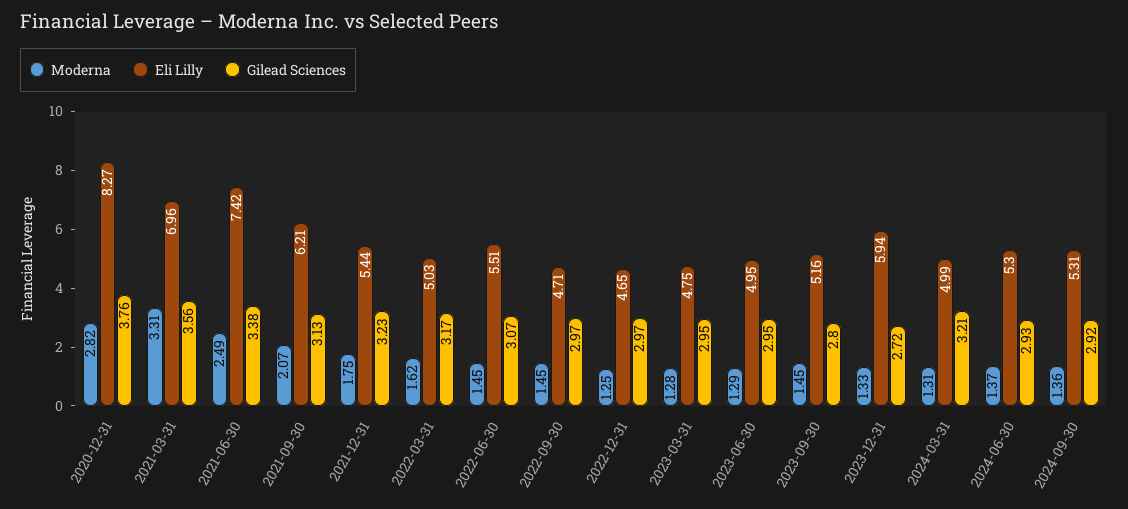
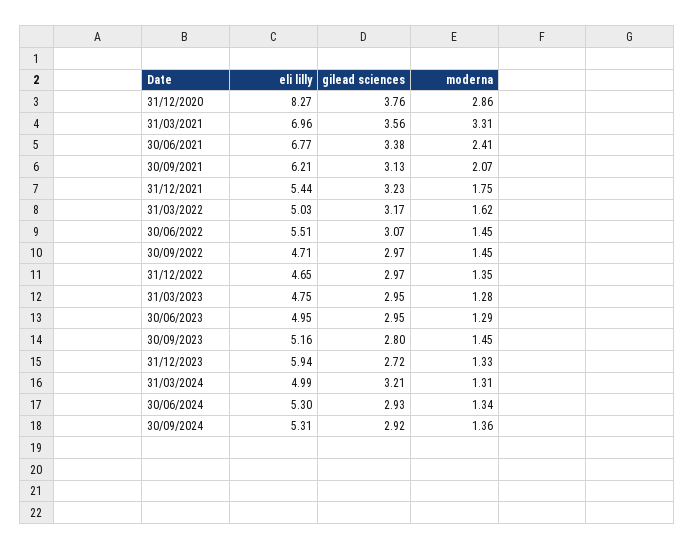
  {
    "Moderna": {
-     "2020-12-31": 2.82,
+     "2020-12-31": 2.86,
      "2021-03-31": 3.31,
-     "2021-06-30": 2.49,
+     "2021-06-30": 2.41,
      "2021-09-30": 2.07,
      "2021-12-31": 1.75,
      "2022-03-31": 1.62,
      "2022-06-30": 1.45,
      "2022-09-30": 1.45,
-     "2022-12-31": 1.25,
+     "2022-12-31": 1.35,
      "2023-03-31": 1.28,
      "2023-06-30": 1.29,
      "2023-09-30": 1.45,
      "2023-12-31": 1.33,
      "2024-03-31": 1.31,
-     "2024-06-30": 1.37,
+     "2024-06-30": 1.34,
      "2024-09-30": 1.36
    },
    "Eli Lilly": {
      "2020-12-31": 8.27,
      "2021-03-31": 6.96,
-     "2021-06-30": 7.42,
+     "2021-06-30": 6.77,
      "2021-09-30": 6.21,
      "2021-12-31": 5.44,
      "2022-03-31": 5.03,
      "2022-06-30": 5.51,
      "2022-09-30": 4.71,
      "2022-12-31": 4.65,
      "2023-03-31": 4.75,
      "2023-06-30": 4.95,
      "2023-09-30": 5.16,
      "2023-12-31": 5.94,
      "2024-03-31": 4.99,
      "2024-06-30": 5.3,
      "2024-09-30": 5.31
    },
    "Gilead Sciences": {
      "2020-12-31": 3.76,
      "2021-03-31": 3.56,
      "2021-06-30": 3.38,
      "2021-09-30": 3.13,
      "2021-12-31": 3.23,
      "2022-03-31": 3.17,
      "2022-06-30": 3.07,
      "2022-09-30": 2.97,
      "2022-12-31": 2.97,
      "2023-03-31": 2.95,
      "2023-06-30": 2.95,
      "2023-09-30": 2.8,
      "2023-12-31": 2.72,
      "2024-03-31": 3.21,
      "2024-06-30": 2.93,
      "2024-09-30": 2.92
    }
  }

